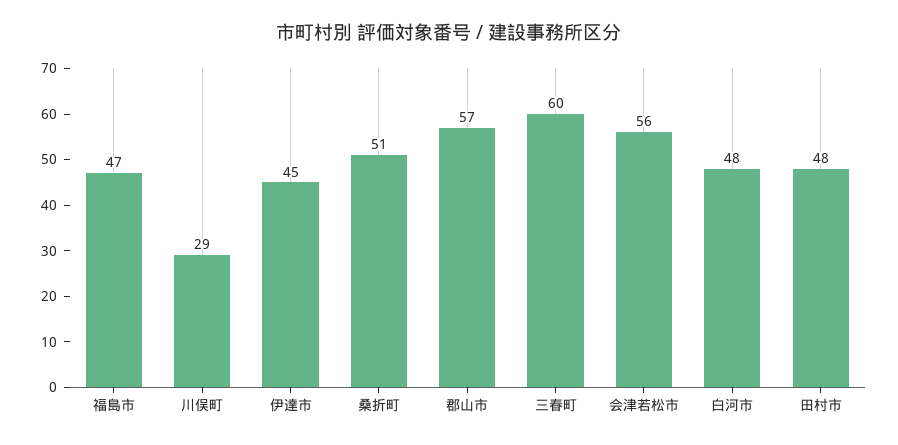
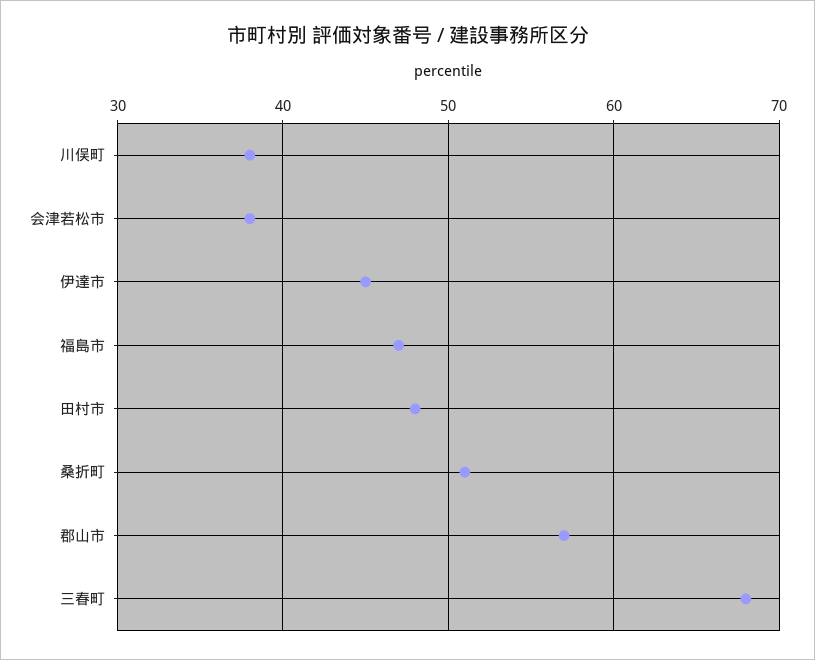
  {
    "福島市": 47,
-   "川俣町": 29,
+   "川俣町": 38,
    "伊達市": 45,
    "桑折町": 51,
    "郡山市": 57,
-   "三春町": 60,
+   "三春町": 68,
-   "会津若松市": 56,
+   "会津若松市": 38,
-   "白河市": 48,
    "田村市": 48
  }

